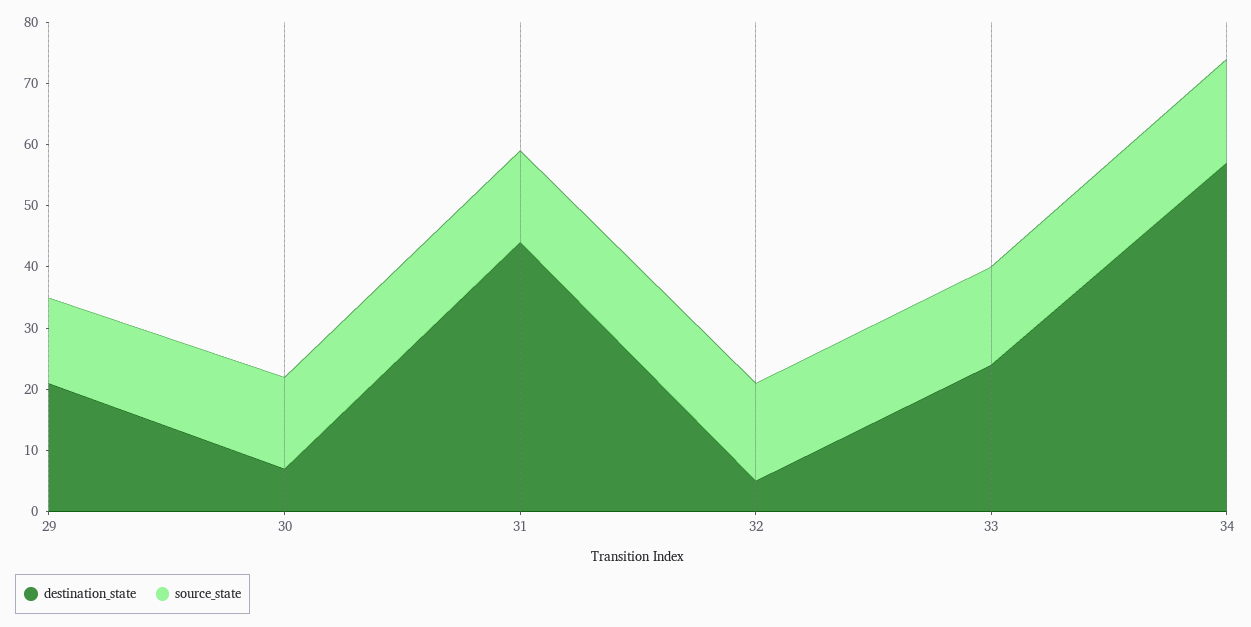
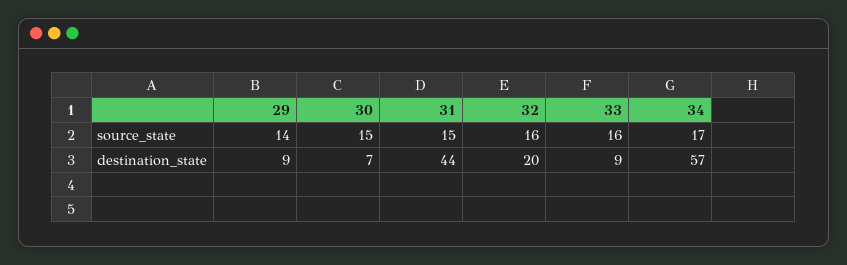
  {
    "destination_state": {
-     "29": 20,
+     "29": 9,
      "30": 7,
      "31": 44,
-     "32": 5,
+     "32": 20,
-     "33": 25,
+     "33": 9,
      "34": 57
    },
    "source_state": {
      "29": 14,
      "30": 15,
      "31": 15,
      "32": 16,
      "33": 16,
      "34": 17
    }
  }

